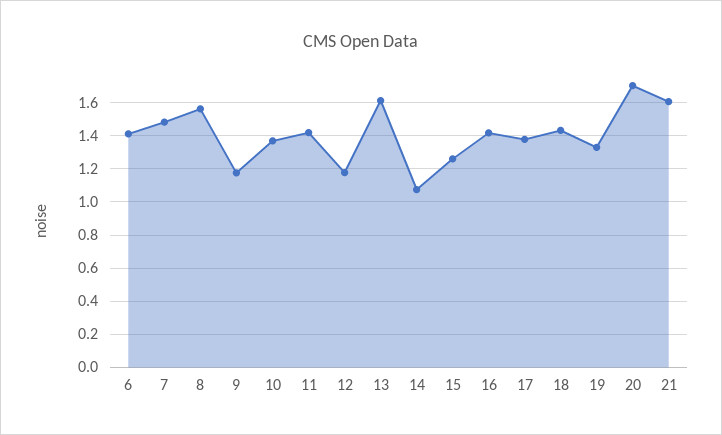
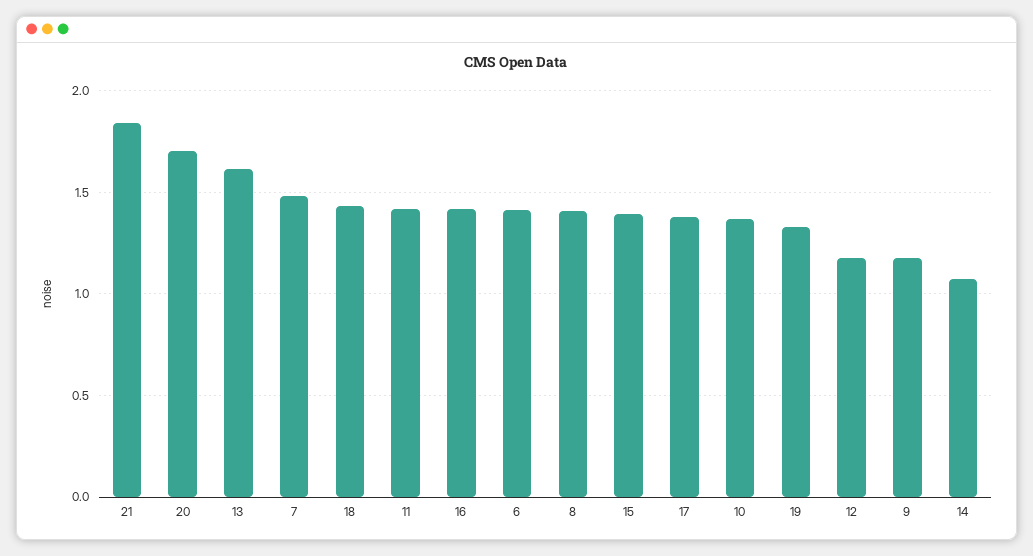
  {
    "6": 1.4,
    "7": 1.5,
-   "8": 1.55,
+   "8": 1.4,
    "9": 1.2,
    "10": 1.35,
    "11": 1.4,
    "12": 1.2,
    "13": 1.6,
    "14": 1.05,
-   "15": 1.25,
+   "15": 1.4,
    "16": 1.4,
    "17": 1.4,
    "18": 1.45,
    "19": 1.35,
    "20": 1.7,
-   "21": 1.6
+   "21": 1.85
  }

